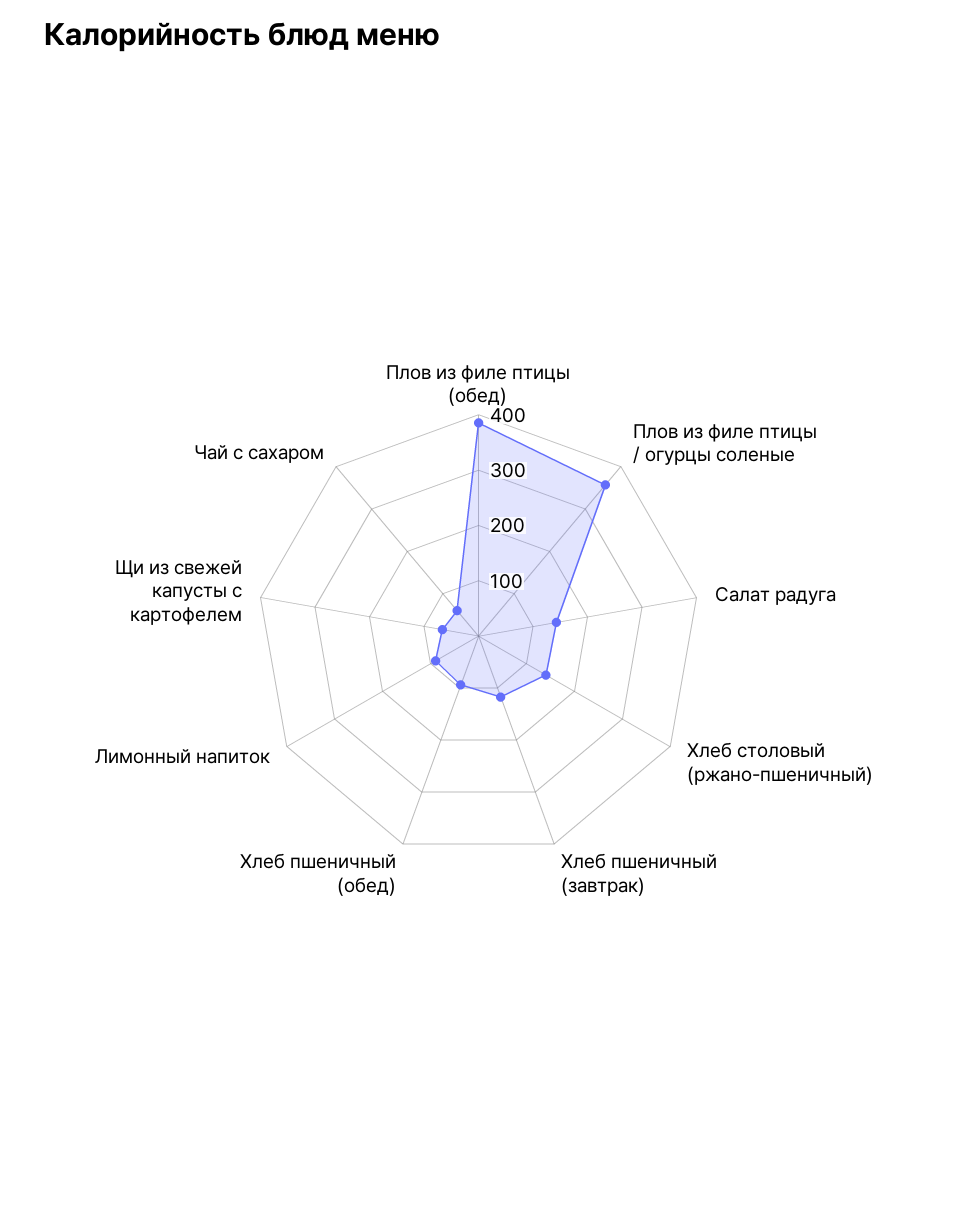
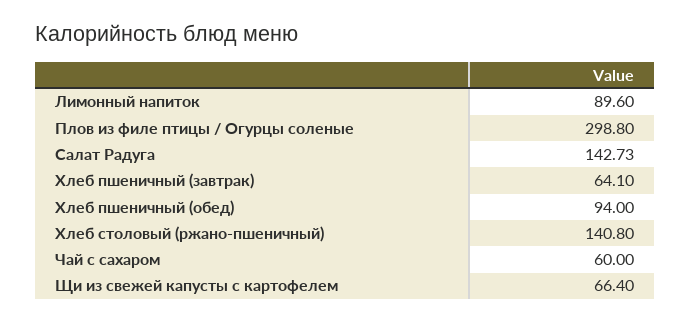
  {
-   "Плов из филе птицы (обед)": 380,
-   "Плов из филе птицы / огурцы соленые": 360,
+   "Плов из филе птицы / огурцы соленые": 298.8,
    "Салат радуга": 142.73,
    "Хлеб столовый (ржано-пшеничный)": 140.8,
-   "Хлеб пшеничный (завтрак)": 120,
+   "Хлеб пшеничный (завтрак)": 64.1,
    "Хлеб пшеничный (обед)": 94,
    "Лимонный напиток": 89.6,
    "Щи из свежей капусты с картофелем": 66.4,
    "Чай с сахаром": 60
  }

